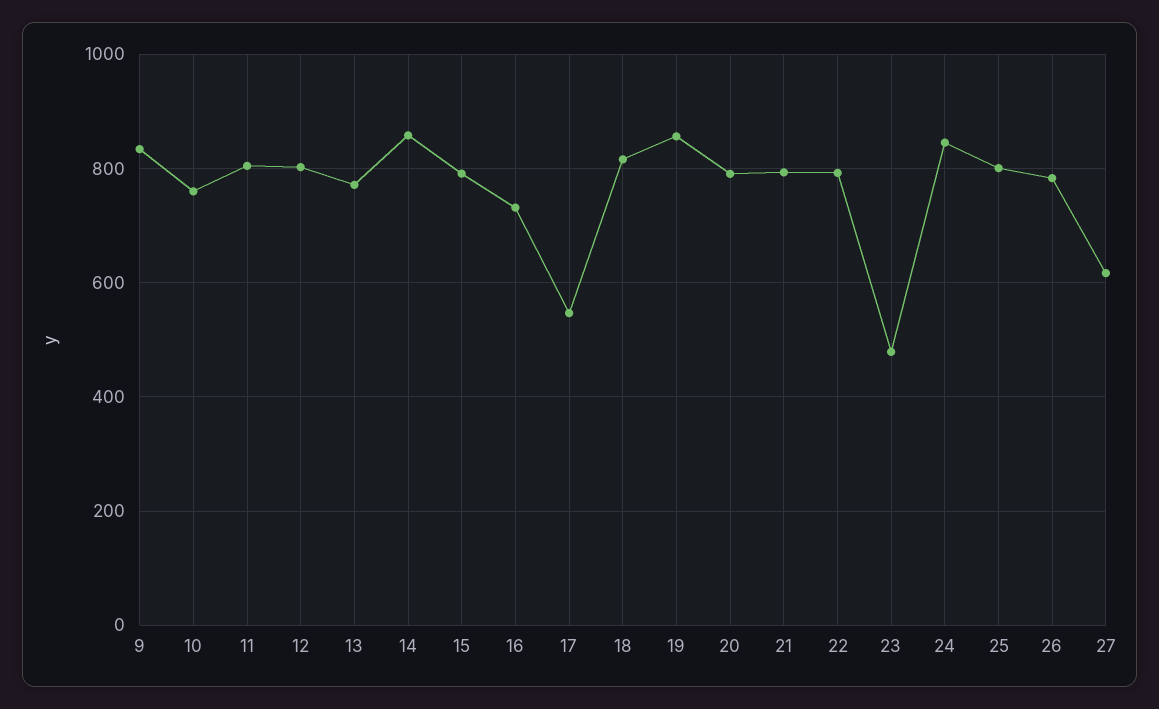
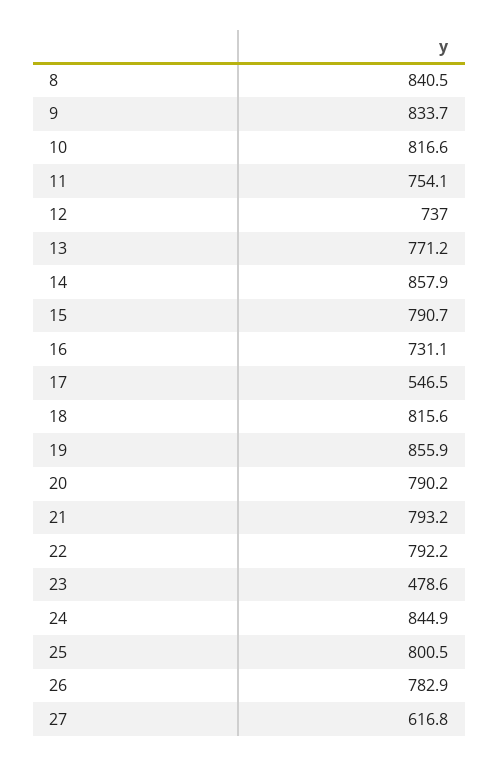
  {
    "9": 833.7,
-   "10": 760,
+   "10": 816.6,
-   "11": 800,
+   "11": 754.1,
-   "12": 800,
+   "12": 737,
    "13": 771.2,
    "14": 857.9,
    "15": 790.7,
    "16": 731.1,
    "17": 546.5,
    "18": 815.6,
    "19": 855.9,
    "20": 790.2,
    "21": 793.2,
    "22": 792.2,
    "23": 478.6,
    "24": 844.9,
    "25": 800.5,
    "26": 782.9,
-   "27": 616.8
+   "27": 616.8,
+   "8": 840.5
  }

